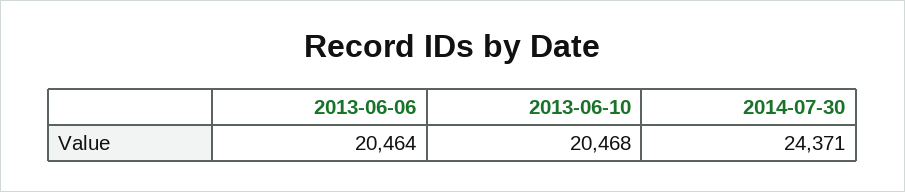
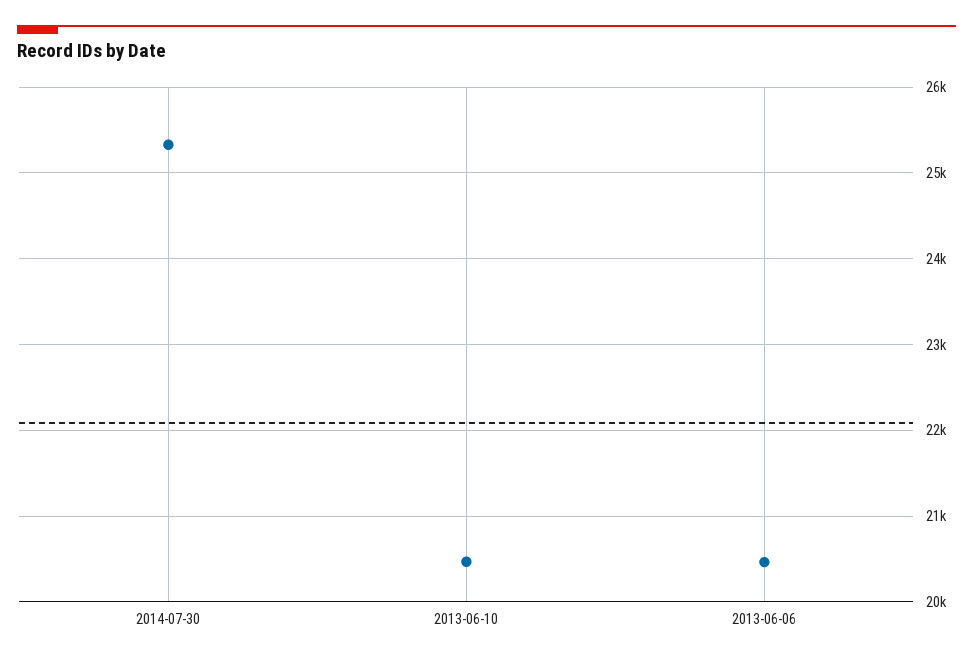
  {
    "2013-06-06": 20464,
    "2013-06-10": 20468,
-   "2014-07-30": 24371
+   "2014-07-30": 25300
  }

